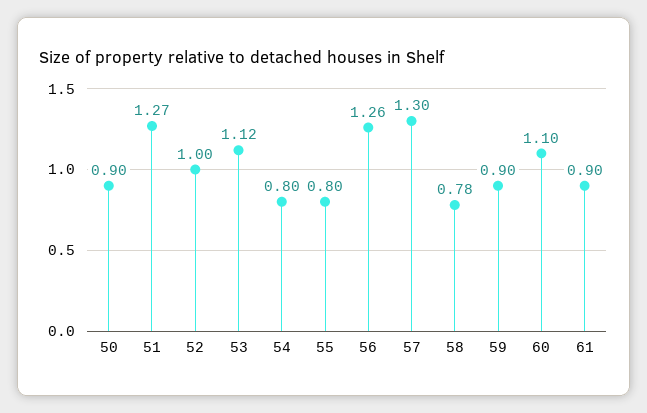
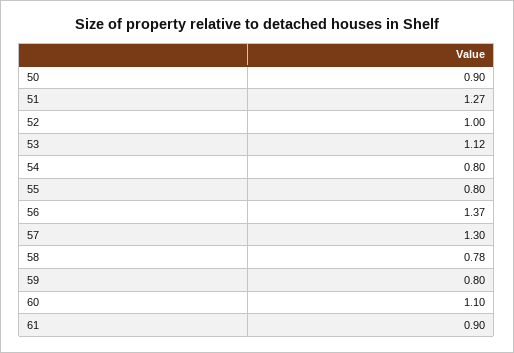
  {
    "50": 0.9,
    "51": 1.27,
    "52": 1,
    "53": 1.12,
    "54": 0.8,
    "55": 0.8,
-   "56": 1.26,
+   "56": 1.37,
    "57": 1.3,
    "58": 0.78,
-   "59": 0.9,
+   "59": 0.8,
    "60": 1.1,
    "61": 0.9
  }

